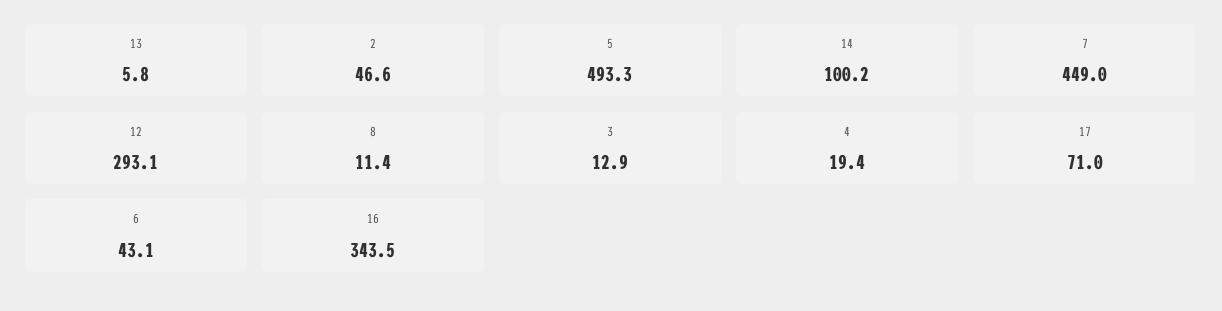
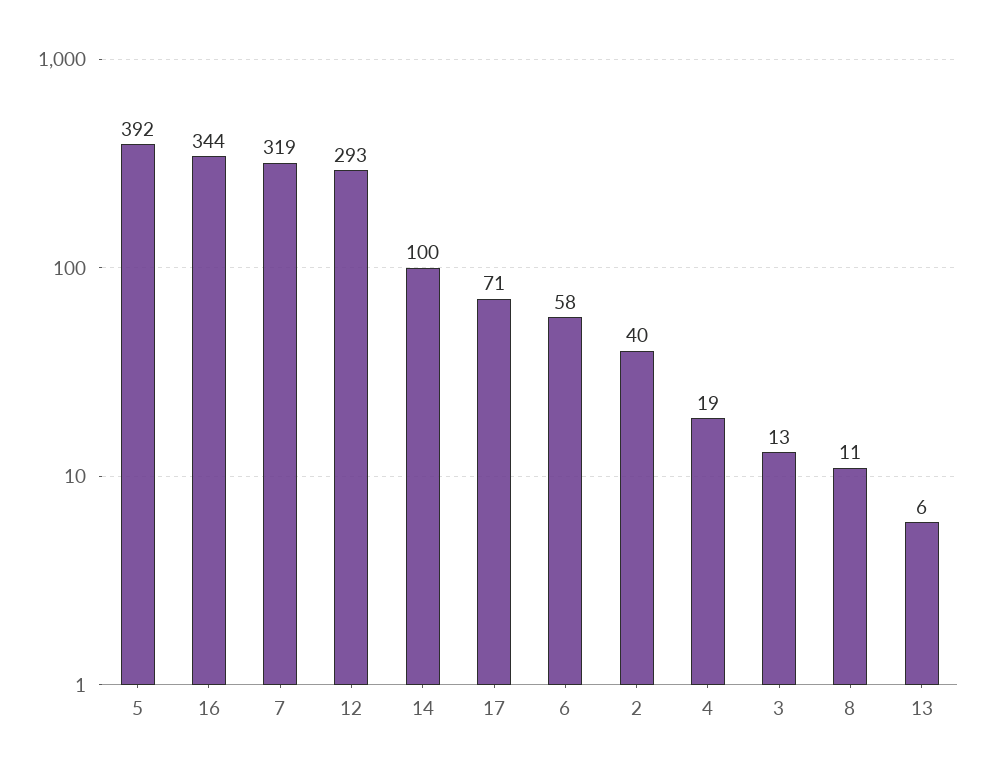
  {
    "13": 5.8,
-   "2": 46.6,
+   "2": 40,
-   "5": 493.3,
+   "5": 392,
    "14": 100.2,
-   "7": 449,
+   "7": 319,
    "12": 293.1,
    "8": 11.4,
    "3": 12.9,
    "4": 19.4,
    "17": 71,
-   "6": 43.1,
+   "6": 58,
    "16": 343.5
  }

